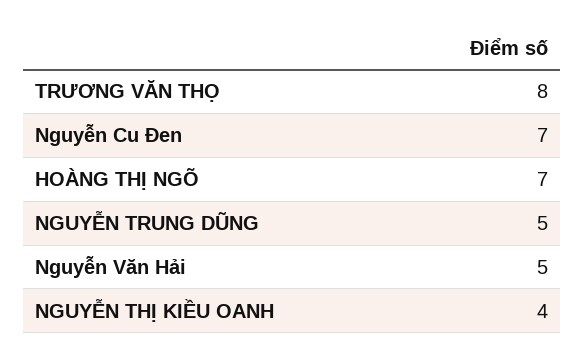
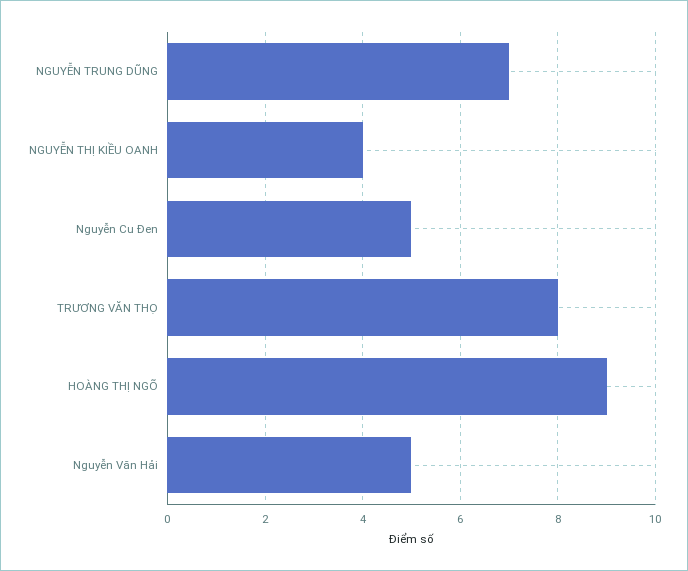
  {
    "TRƯƠNG VĂN THỌ": 8,
-   "Nguyễn Cu Đen": 7,
+   "Nguyễn Cu Đen": 5,
-   "HOÀNG THỊ NGÕ": 7,
+   "HOÀNG THỊ NGÕ": 9,
-   "NGUYỄN TRUNG DŨNG": 5,
+   "NGUYỄN TRUNG DŨNG": 7,
    "Nguyễn Văn Hải": 5,
    "NGUYỄN THỊ KIỀU OANH": 4
  }

